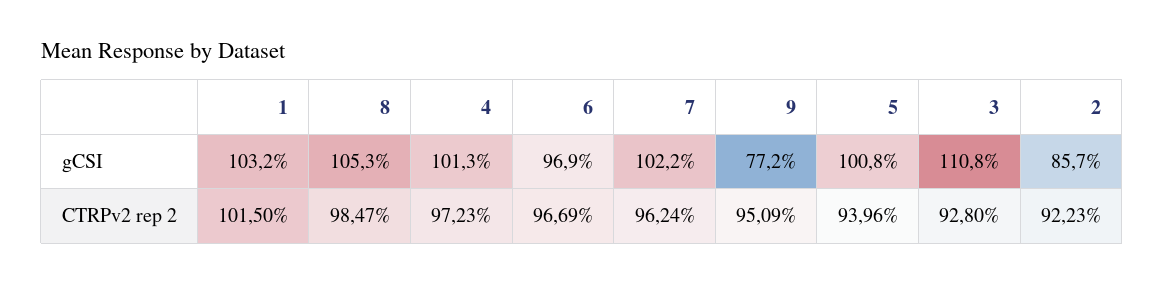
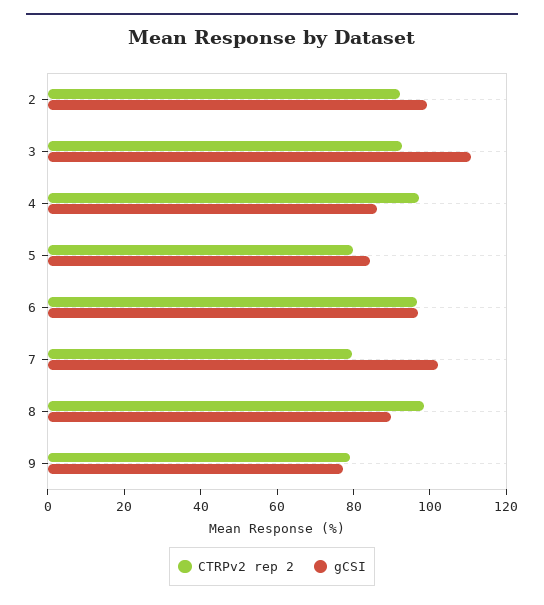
  {
    "gCSI": {
-     "1": 103.2,
-     "8": 105.3,
+     "8": 90,
-     "4": 101.3,
+     "4": 85,
      "6": 96.9,
      "7": 102.2,
      "9": 77.2,
-     "5": 100.8,
+     "5": 85,
      "3": 110.8,
-     "2": 85.7
+     "2": 100
    },
    "CTRPv2 rep 2": {
-     "1": 101.5,
      "8": 98.47,
      "4": 97.23,
      "6": 96.69,
-     "7": 96.24,
+     "7": 80,
-     "9": 95.09,
+     "9": 80,
-     "5": 93.96,
+     "5": 80,
      "3": 92.8,
      "2": 92.23
    }
  }

